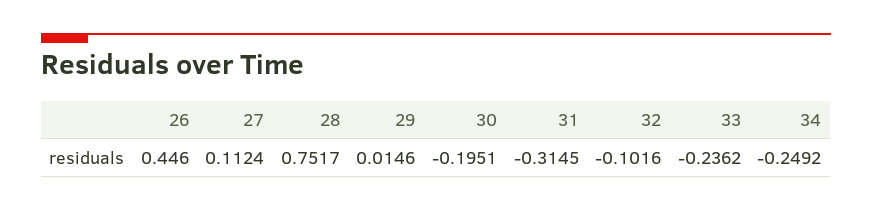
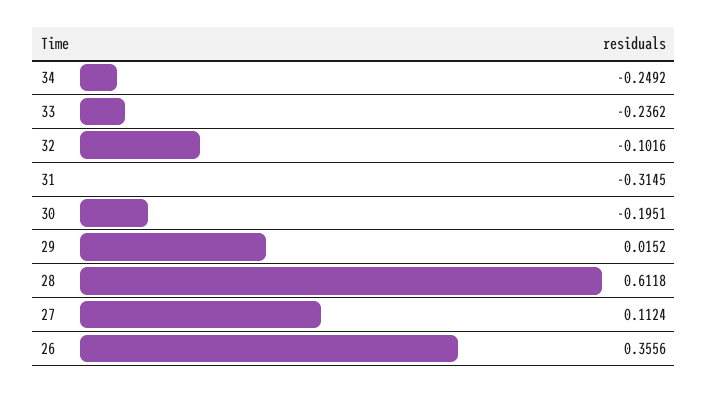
  {
-   "26": 0.446,
+   "26": 0.3556,
    "27": 0.1124,
-   "28": 0.7517,
+   "28": 0.6118,
-   "29": 0.0146,
+   "29": 0.0152,
    "30": -0.1951,
    "31": -0.3145,
    "32": -0.1016,
    "33": -0.2362,
    "34": -0.2492
  }

